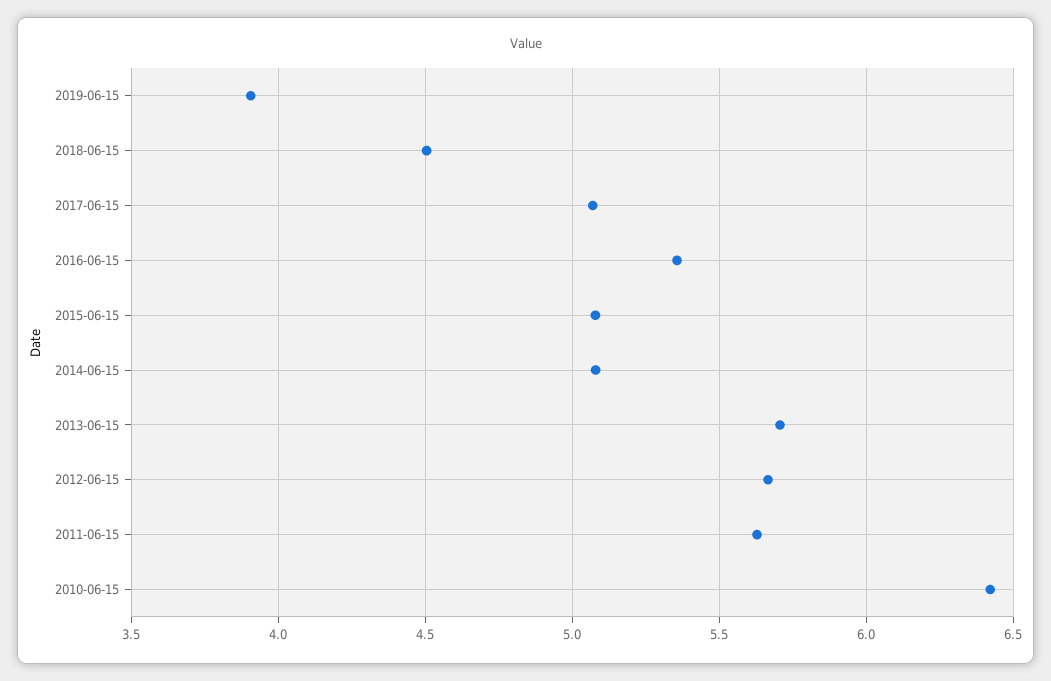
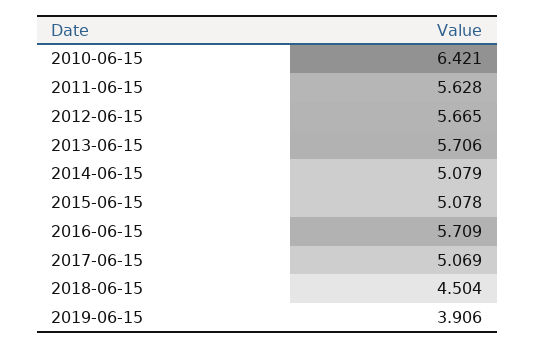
  {
    "2019-06-15": 3.906,
    "2018-06-15": 4.504,
    "2017-06-15": 5.069,
-   "2016-06-15": 5.35,
+   "2016-06-15": 5.709,
    "2015-06-15": 5.078,
    "2014-06-15": 5.079,
    "2013-06-15": 5.706,
    "2012-06-15": 5.665,
    "2011-06-15": 5.628,
    "2010-06-15": 6.421
  }

